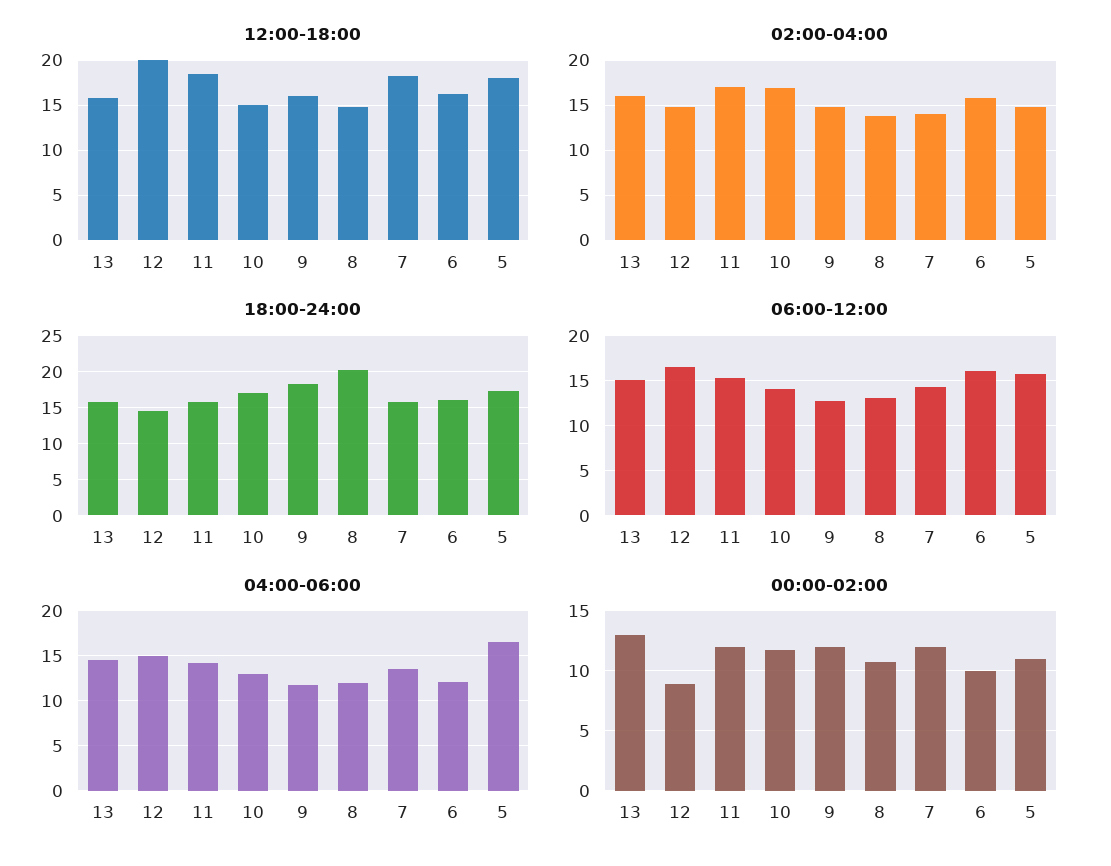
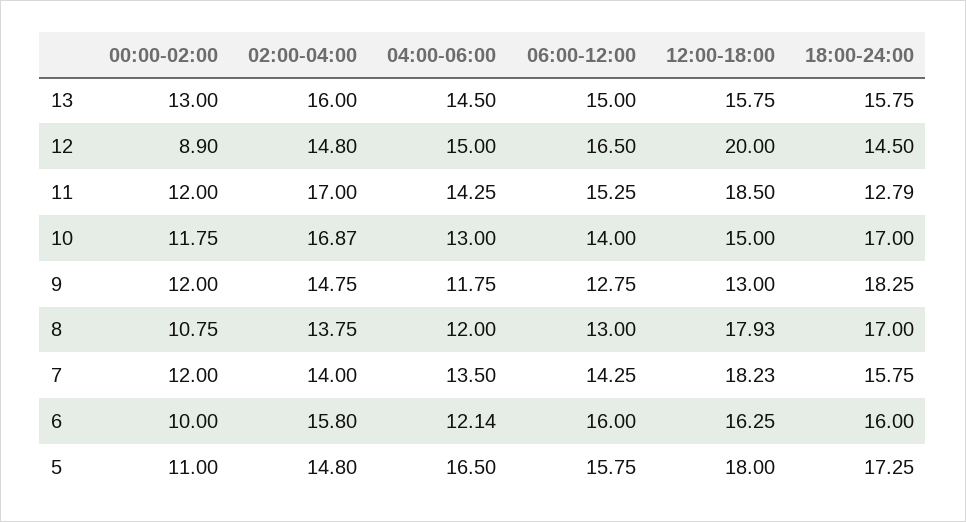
  {
    "12:00-18:00": {
      "13": 15.75,
      "12": 20,
      "11": 18.5,
      "10": 15,
-     "9": 16,
+     "9": 13,
-     "8": 15,
+     "8": 17.93,
      "7": 18.23,
      "6": 16.25,
      "5": 18
    },
    "02:00-04:00": {
      "13": 16,
      "12": 14.8,
      "11": 17,
      "10": 16.87,
      "9": 14.75,
      "8": 13.75,
      "7": 14,
      "6": 15.8,
      "5": 14.8
    },
    "18:00-24:00": {
      "13": 15.75,
      "12": 14.5,
-     "11": 16,
+     "11": 12.79,
      "10": 17,
      "9": 18.25,
-     "8": 20,
+     "8": 17,
      "7": 15.75,
      "6": 16,
      "5": 17.25
    },
    "06:00-12:00": {
      "13": 15,
      "12": 16.5,
      "11": 15.25,
      "10": 14,
      "9": 12.75,
      "8": 13,
      "7": 14.25,
      "6": 16,
      "5": 15.75
    },
    "04:00-06:00": {
      "13": 14.5,
      "12": 15,
      "11": 14.25,
      "10": 13,
      "9": 11.75,
      "8": 12,
      "7": 13.5,
      "6": 12.14,
      "5": 16.5
    },
    "00:00-02:00": {
      "13": 13,
      "12": 8.9,
      "11": 12,
      "10": 11.75,
      "9": 12,
      "8": 10.75,
      "7": 12,
      "6": 10,
      "5": 11
    }
  }

